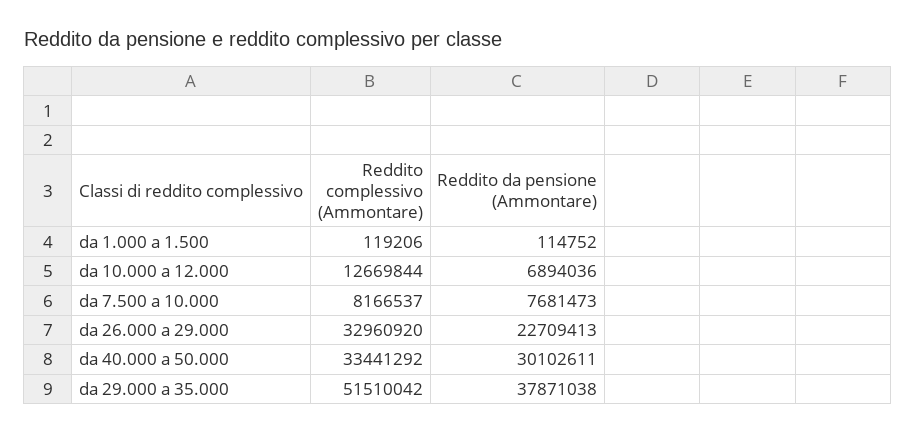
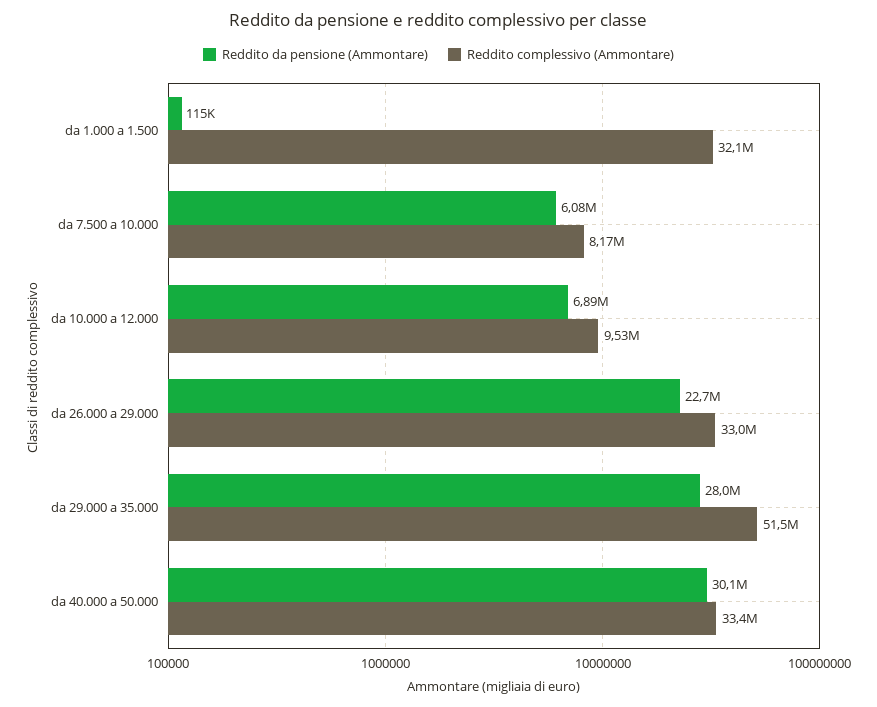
  {
    "Reddito complessivo (Ammontare)": {
-     "da 1.000 a 1.500": 119206,
+     "da 1.000 a 1.500": 32100000,
-     "da 10.000 a 12.000": 12669844,
+     "da 10.000 a 12.000": 9530000,
      "da 7.500 a 10.000": 8166537,
      "da 26.000 a 29.000": 32960920,
      "da 40.000 a 50.000": 33441292,
      "da 29.000 a 35.000": 51510042
    },
    "Reddito da pensione (Ammontare)": {
      "da 1.000 a 1.500": 114752,
      "da 10.000 a 12.000": 6894036,
-     "da 7.500 a 10.000": 7681473,
+     "da 7.500 a 10.000": 6080000,
      "da 26.000 a 29.000": 22709413,
      "da 40.000 a 50.000": 30102611,
-     "da 29.000 a 35.000": 37871038
+     "da 29.000 a 35.000": 28000000
    }
  }

